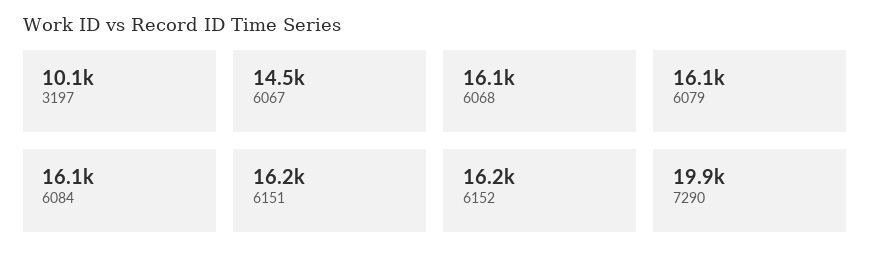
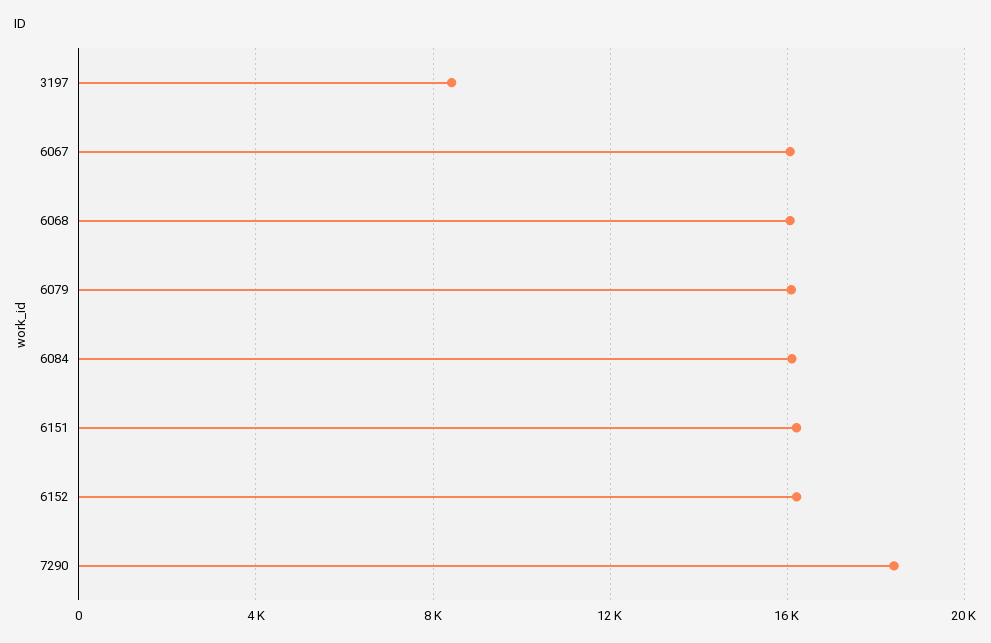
  {
-   "3197": 10100,
+   "3197": 8500,
-   "6067": 14500,
+   "6067": 16000,
    "6068": 16100,
    "6079": 16100,
    "6084": 16100,
    "6151": 16200,
    "6152": 16200,
-   "7290": 19900
+   "7290": 18500
  }

